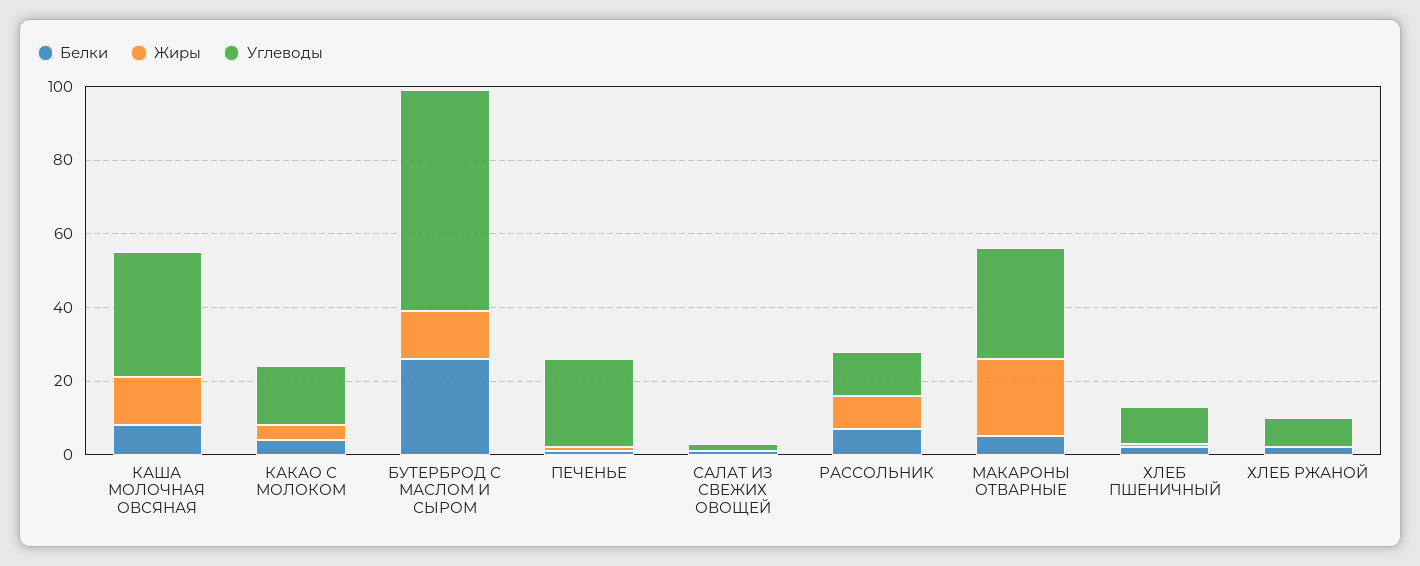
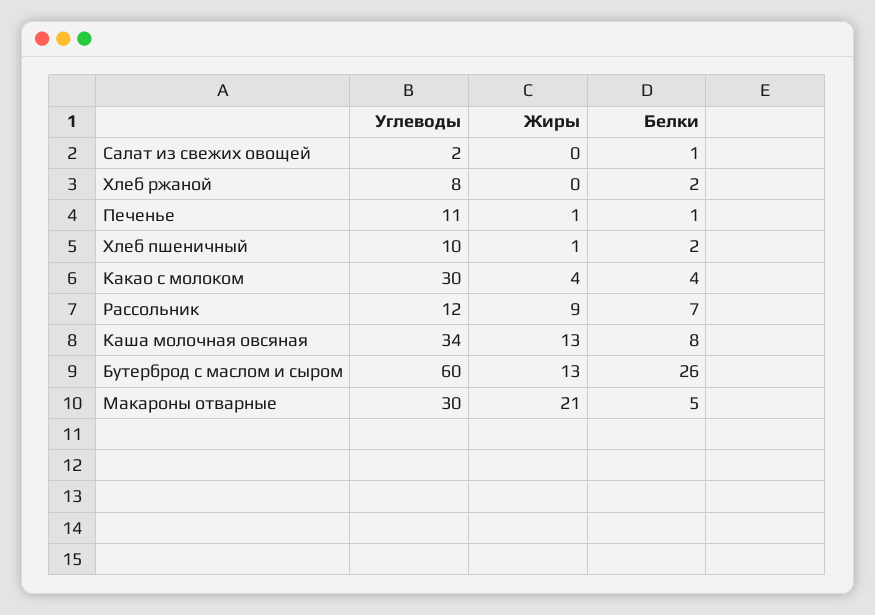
  {
    "Белки": {
      "КАША МОЛОЧНАЯ ОВСЯНАЯ": 8,
      "КАКАО С МОЛОКОМ": 4,
      "БУТЕРБРОД С МАСЛОМ И СЫРОМ": 26,
      "ПЕЧЕНЬЕ": 1,
      "САЛАТ ИЗ СВЕЖИХ ОВОЩЕЙ": 1,
      "РАССОЛЬНИК": 7,
      "МАКАРОНЫ ОТВАРНЫЕ": 5,
      "ХЛЕБ ПШЕНИЧНЫЙ": 2,
      "ХЛЕБ РЖАНОЙ": 2
    },
    "Жиры": {
      "КАША МОЛОЧНАЯ ОВСЯНАЯ": 13,
      "КАКАО С МОЛОКОМ": 4,
      "БУТЕРБРОД С МАСЛОМ И СЫРОМ": 13,
      "ПЕЧЕНЬЕ": 1,
      "САЛАТ ИЗ СВЕЖИХ ОВОЩЕЙ": 0,
      "РАССОЛЬНИК": 9,
      "МАКАРОНЫ ОТВАРНЫЕ": 21,
      "ХЛЕБ ПШЕНИЧНЫЙ": 1,
      "ХЛЕБ РЖАНОЙ": 0
    },
    "Углеводы": {
      "КАША МОЛОЧНАЯ ОВСЯНАЯ": 34,
-     "КАКАО С МОЛОКОМ": 15,
+     "КАКАО С МОЛОКОМ": 30,
      "БУТЕРБРОД С МАСЛОМ И СЫРОМ": 60,
-     "ПЕЧЕНЬЕ": 25,
+     "ПЕЧЕНЬЕ": 11,
      "САЛАТ ИЗ СВЕЖИХ ОВОЩЕЙ": 2,
      "РАССОЛЬНИК": 12,
      "МАКАРОНЫ ОТВАРНЫЕ": 30,
      "ХЛЕБ ПШЕНИЧНЫЙ": 10,
      "ХЛЕБ РЖАНОЙ": 8
    }
  }

